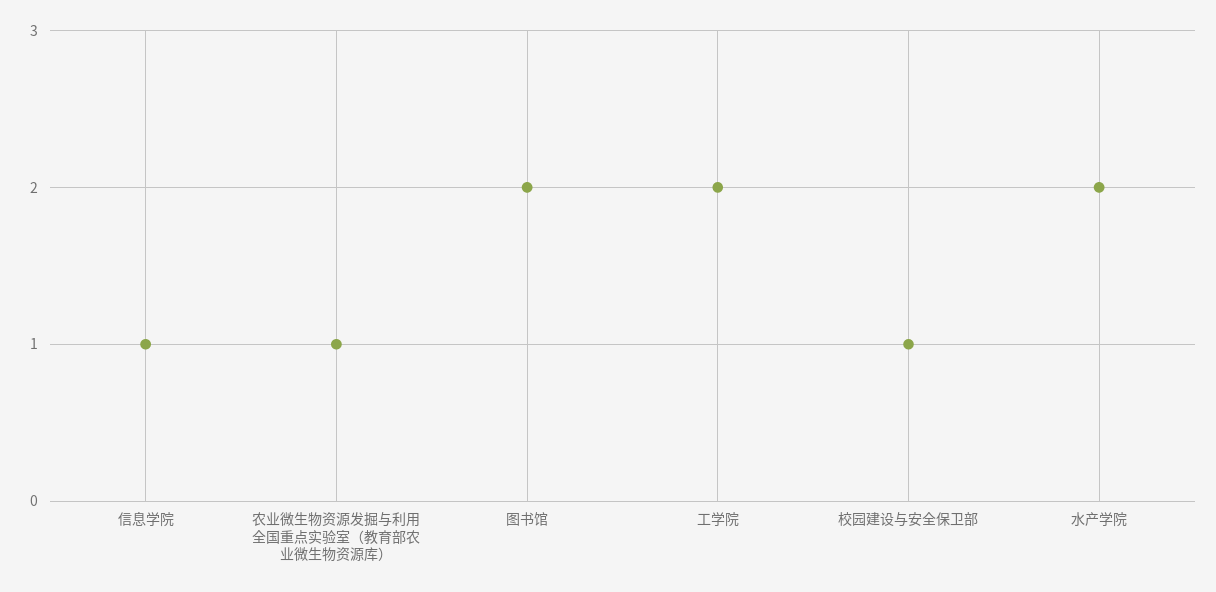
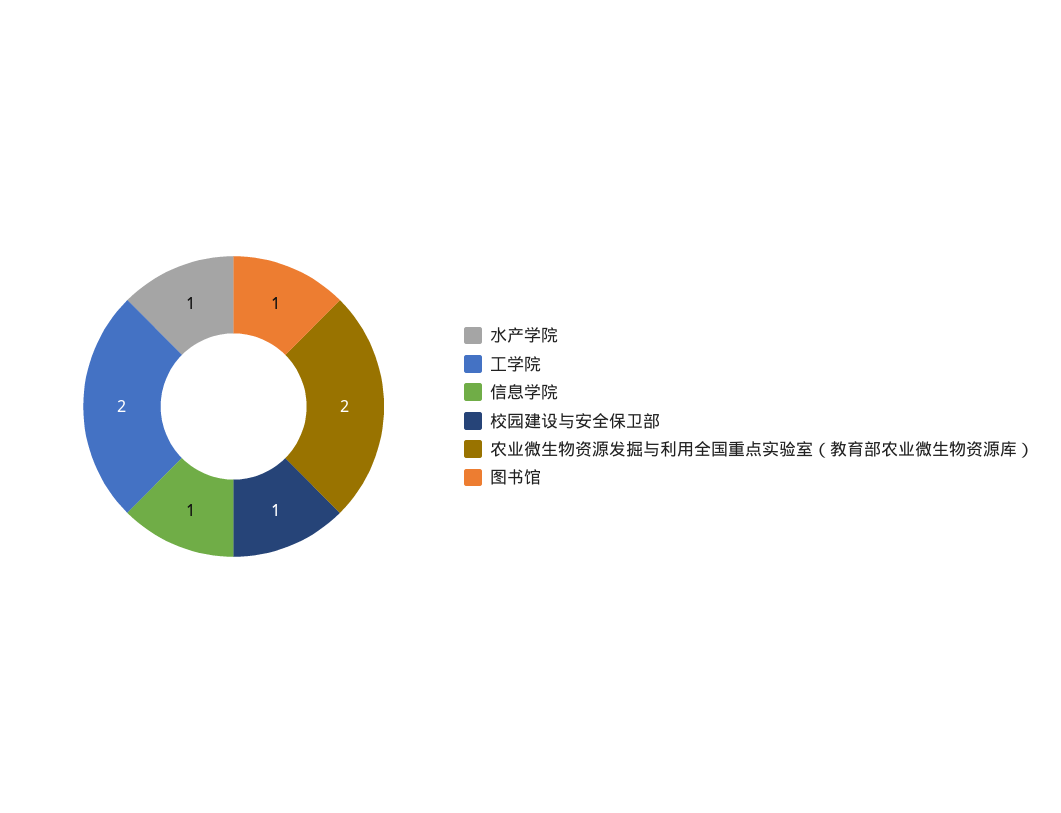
  {
    "信息学院": 1,
-   "农业微生物资源发掘与利用全国重点实验室（教育部农业微生物资源库）": 1,
+   "农业微生物资源发掘与利用全国重点实验室（教育部农业微生物资源库）": 2,
-   "图书馆": 2,
+   "图书馆": 1,
    "工学院": 2,
    "校园建设与安全保卫部": 1,
-   "水产学院": 2
+   "水产学院": 1
  }

